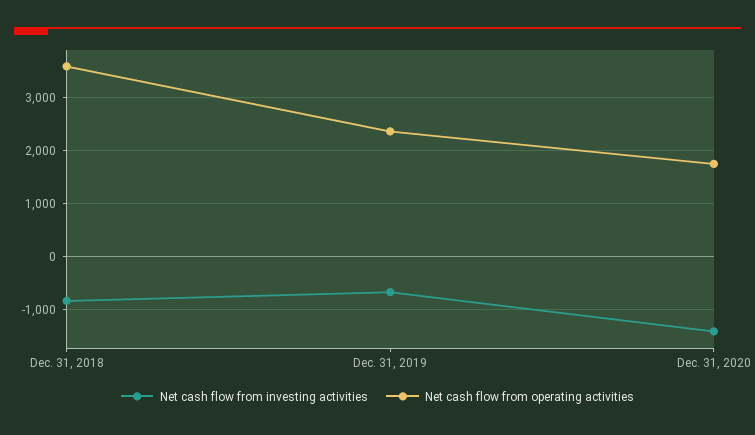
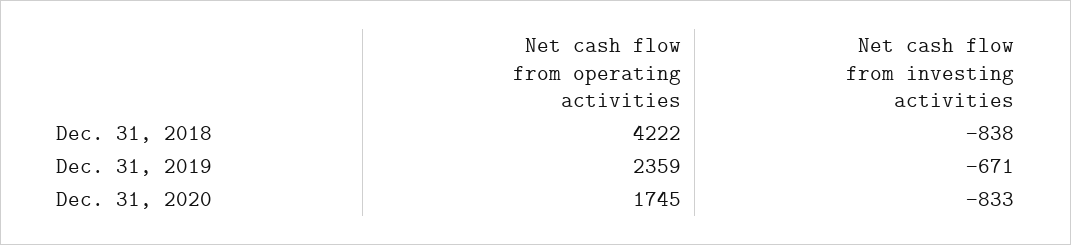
  {
    "Net cash flow from investing activities": {
      "Dec. 31, 2018": -838,
      "Dec. 31, 2019": -671,
-     "Dec. 31, 2020": -1400
+     "Dec. 31, 2020": -833
    },
    "Net cash flow from operating activities": {
-     "Dec. 31, 2018": 3600,
+     "Dec. 31, 2018": 4222,
      "Dec. 31, 2019": 2359,
      "Dec. 31, 2020": 1745
    }
  }

